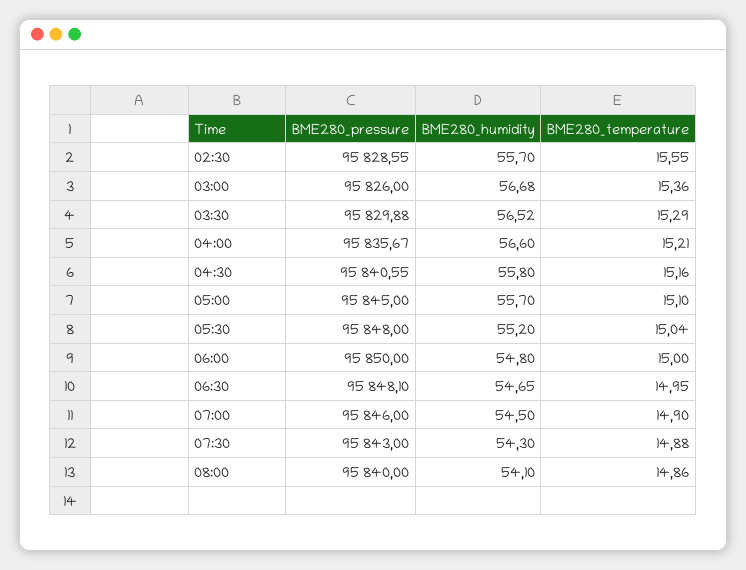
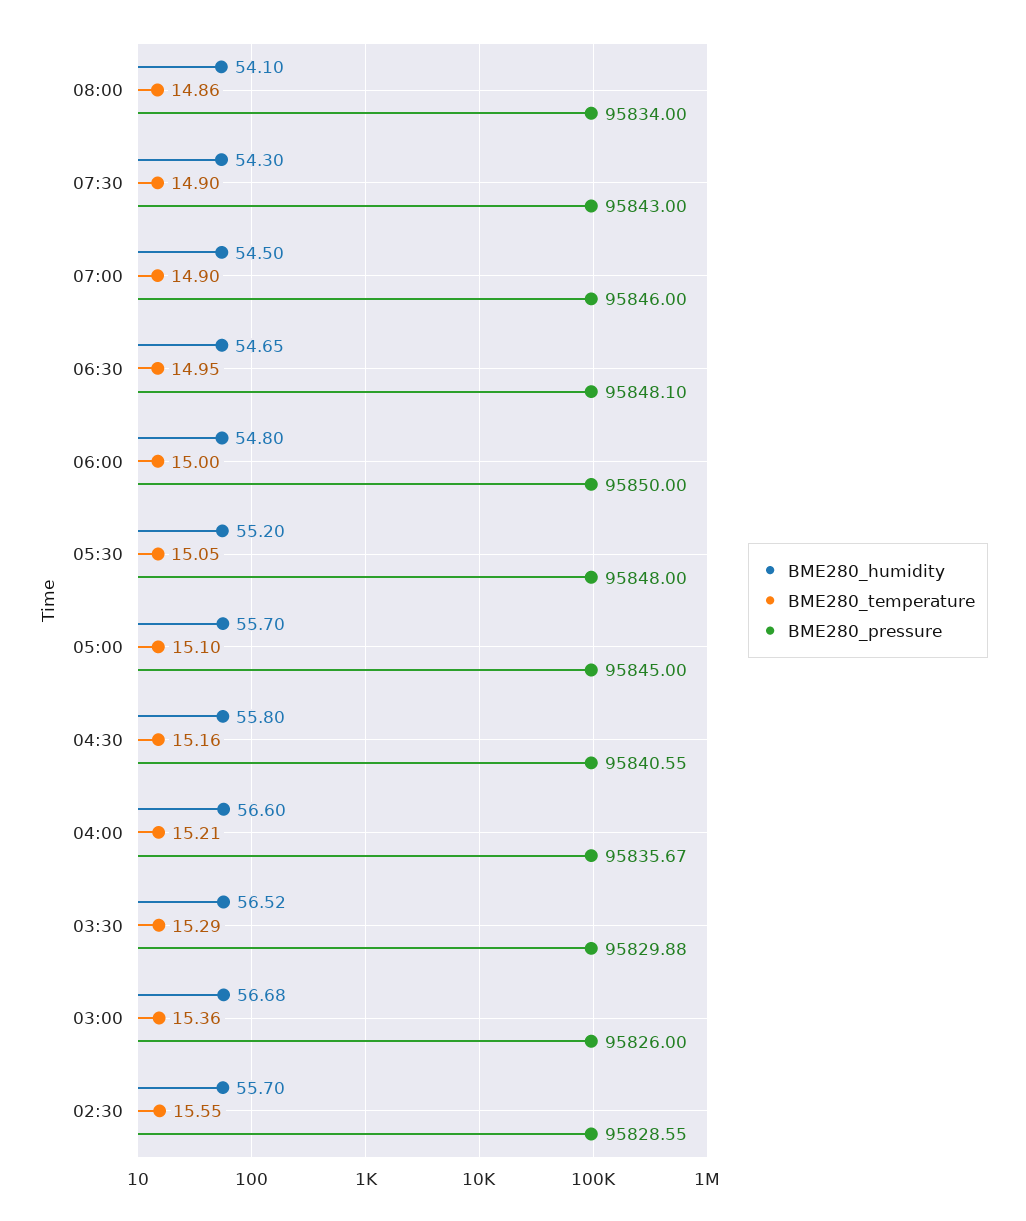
  {
    "BME280_pressure": {
      "02:30": 95828.55,
      "03:00": 95826,
      "03:30": 95829.88,
      "04:00": 95835.67,
      "04:30": 95840.55,
      "05:00": 95845,
      "05:30": 95848,
      "06:00": 95850,
      "06:30": 95848.1,
      "07:00": 95846,
      "07:30": 95843,
-     "08:00": 95840
+     "08:00": 95834
    },
    "BME280_humidity": {
      "02:30": 55.7,
      "03:00": 56.68,
      "03:30": 56.52,
      "04:00": 56.6,
      "04:30": 55.8,
      "05:00": 55.7,
      "05:30": 55.2,
      "06:00": 54.8,
      "06:30": 54.65,
      "07:00": 54.5,
      "07:30": 54.3,
      "08:00": 54.1
    },
    "BME280_temperature": {
      "02:30": 15.55,
      "03:00": 15.36,
      "03:30": 15.29,
      "04:00": 15.21,
      "04:30": 15.16,
      "05:00": 15.1,
-     "05:30": 15.04,
+     "05:30": 15.05,
      "06:00": 15,
      "06:30": 14.95,
      "07:00": 14.9,
-     "07:30": 14.88,
+     "07:30": 14.9,
      "08:00": 14.86
    }
  }

